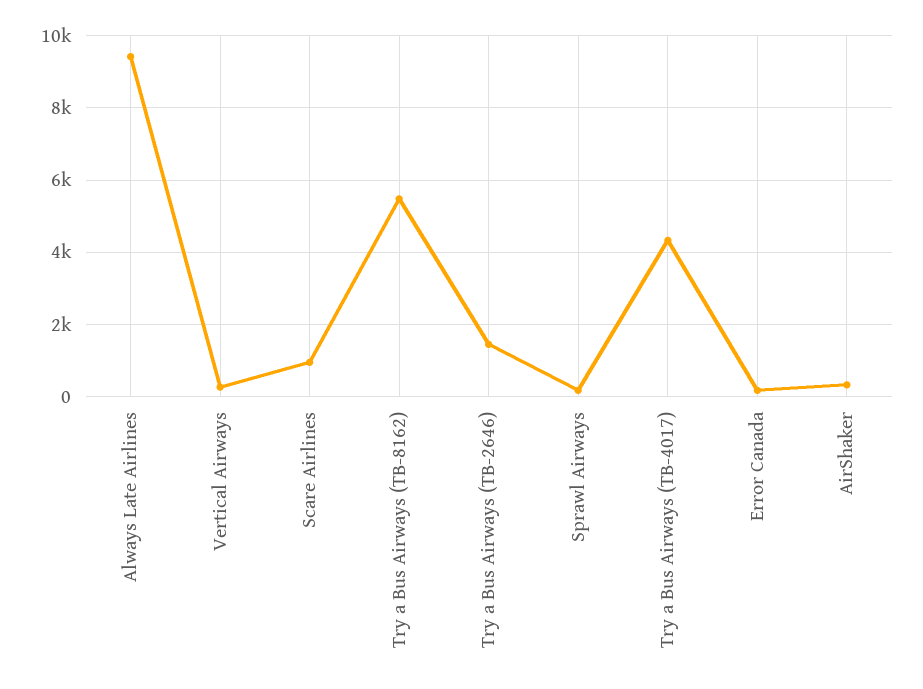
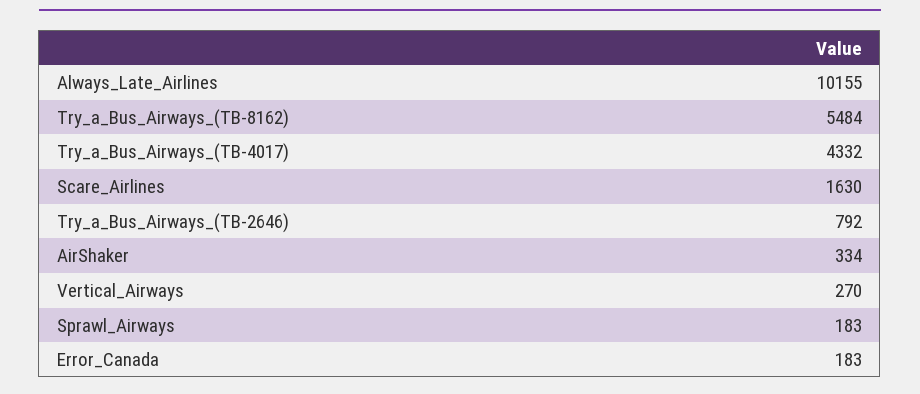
  {
-   "Always Late Airlines": 9400,
+   "Always Late Airlines": 10155,
    "Vertical Airways": 270,
-   "Scare Airlines": 1000,
+   "Scare Airlines": 1630,
    "Try a Bus Airways (TB-8162)": 5484,
-   "Try a Bus Airways (TB-2646)": 1400,
+   "Try a Bus Airways (TB-2646)": 792,
    "Sprawl Airways": 183,
    "Try a Bus Airways (TB-4017)": 4332,
    "Error Canada": 183,
    "AirShaker": 334
  }

